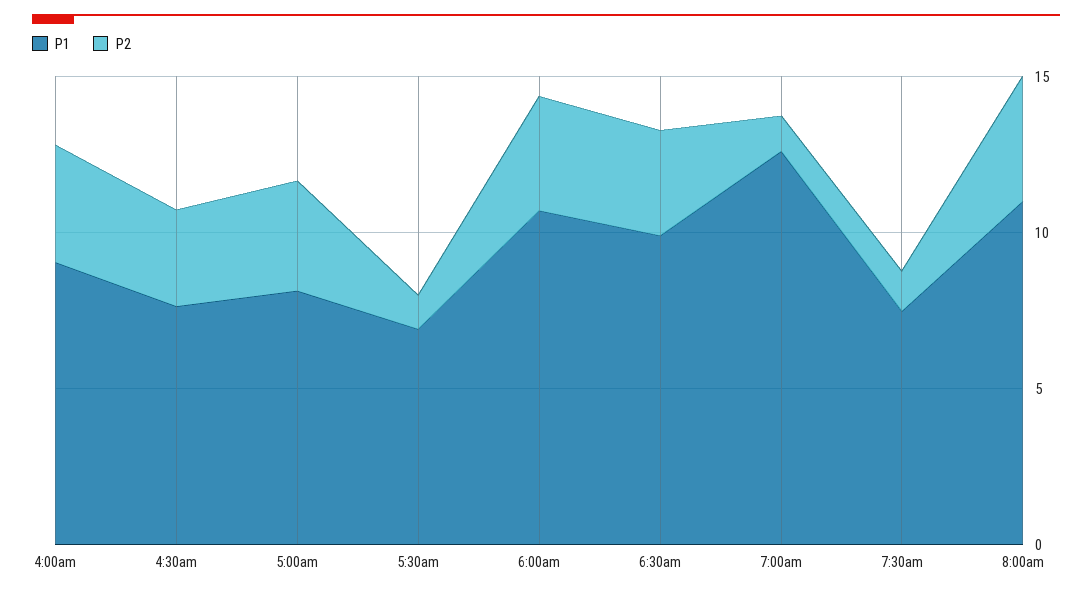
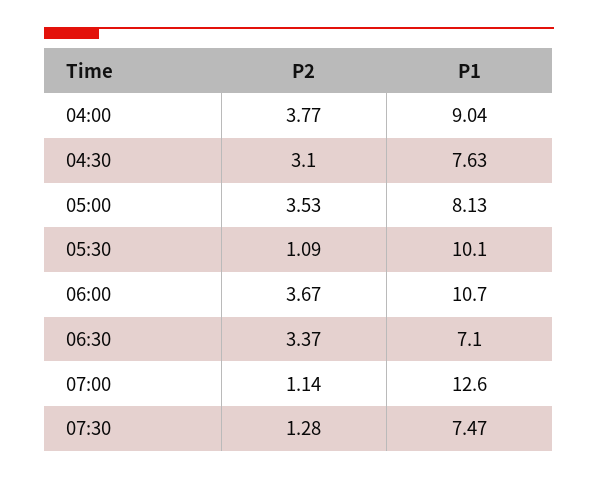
  {
    "P1": {
      "4:00am": 9.04,
      "4:30am": 7.63,
      "5:00am": 8.13,
-     "5:30am": 7,
+     "5:30am": 10.1,
      "6:00am": 10.7,
-     "6:30am": 10,
+     "6:30am": 7.1,
      "7:00am": 12.6,
-     "7:30am": 7.47,
+     "7:30am": 7.47
-     "8:00am": 11
    },
    "P2": {
      "4:00am": 3.77,
      "4:30am": 3.1,
      "5:00am": 3.53,
      "5:30am": 1.09,
      "6:00am": 3.67,
      "6:30am": 3.37,
      "7:00am": 1.14,
-     "7:30am": 1.28,
+     "7:30am": 1.28
-     "8:00am": 4
    }
  }

